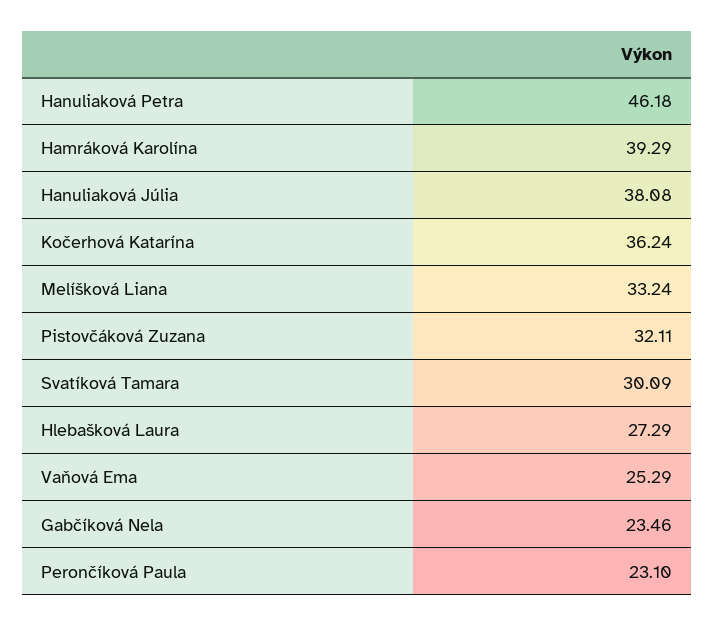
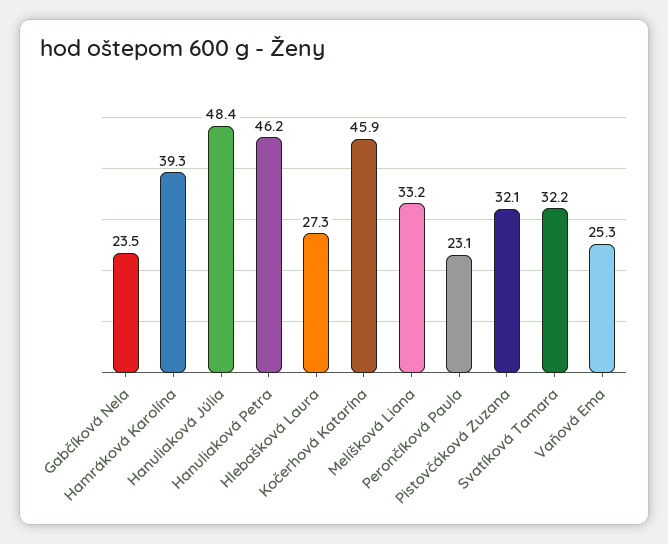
  {
    "Hanuliaková Petra": 46.18,
    "Hamráková Karolína": 39.29,
-   "Hanuliaková Júlia": 38.08,
+   "Hanuliaková Júlia": 48.4,
-   "Kočerhová Katarína": 36.24,
+   "Kočerhová Katarína": 45.9,
    "Melíšková Liana": 33.24,
    "Pistovčáková Zuzana": 32.11,
-   "Svatíková Tamara": 30.09,
+   "Svatíková Tamara": 32.2,
    "Hlebašková Laura": 27.29,
    "Vaňová Ema": 25.29,
    "Gabčíková Nela": 23.46,
    "Perončíková Paula": 23.1
  }

